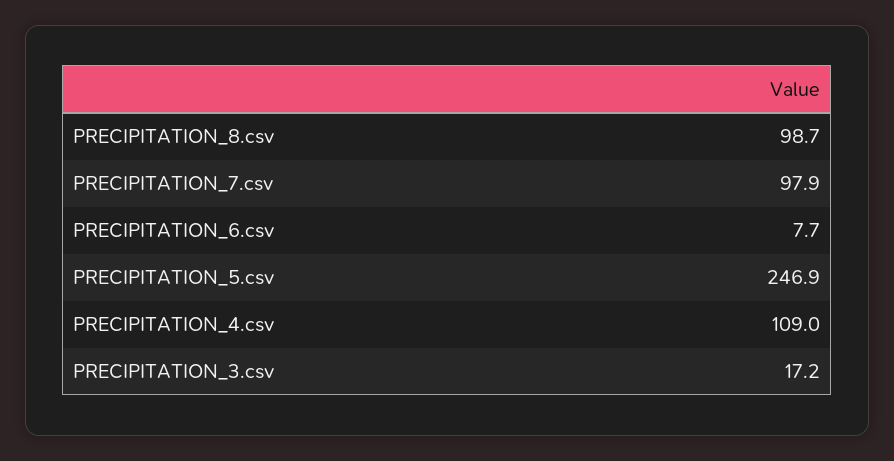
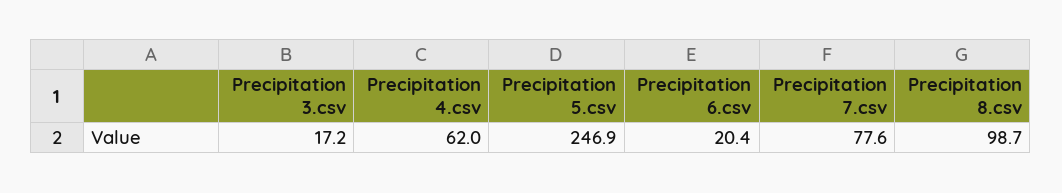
  {
    "PRECIPITATION_8.csv": 98.7,
-   "PRECIPITATION_7.csv": 97.9,
+   "PRECIPITATION_7.csv": 77.6,
-   "PRECIPITATION_6.csv": 7.7,
+   "PRECIPITATION_6.csv": 20.4,
    "PRECIPITATION_5.csv": 246.9,
-   "PRECIPITATION_4.csv": 109,
+   "PRECIPITATION_4.csv": 62,
    "PRECIPITATION_3.csv": 17.2
  }

